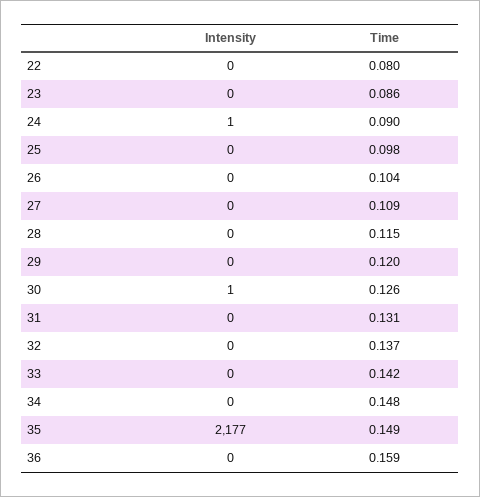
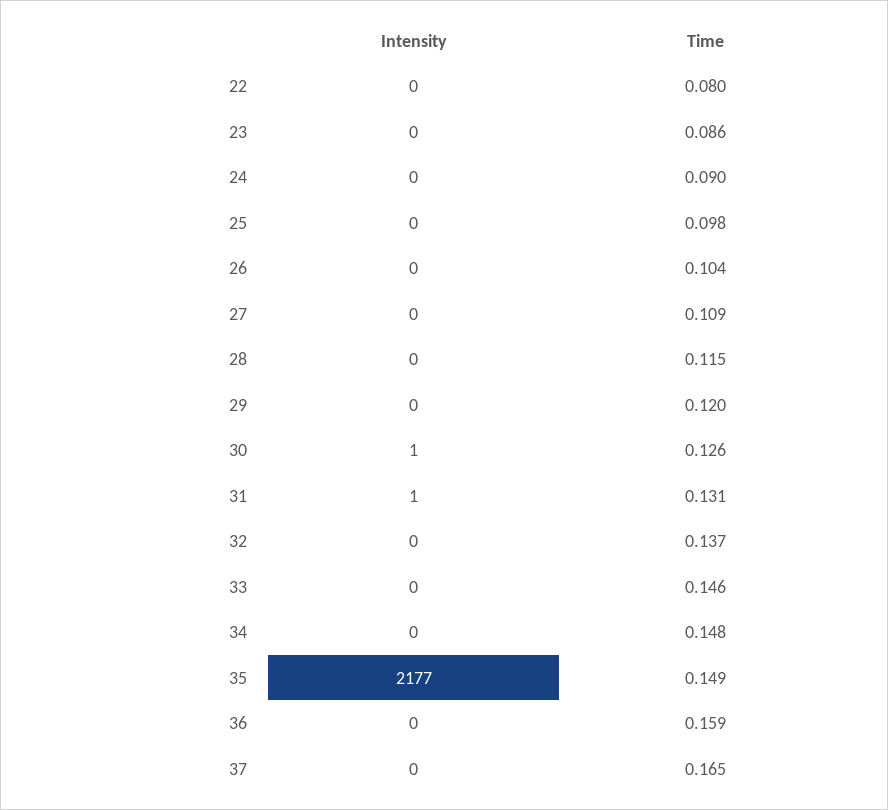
  {
    "Intensity": {
      "22": 0,
      "23": 0,
-     "24": 1,
+     "24": 0,
      "25": 0,
      "26": 0,
      "27": 0,
      "28": 0,
      "29": 0,
      "30": 1,
-     "31": 0,
+     "31": 1,
      "32": 0,
      "33": 0,
      "34": 0,
      "35": 2177,
-     "36": 0
+     "36": 0,
+     "37": 0
    },
    "Time": {
      "22": 0.08,
      "23": 0.086,
      "24": 0.09,
      "25": 0.098,
      "26": 0.104,
      "27": 0.109,
      "28": 0.115,
      "29": 0.12,
      "30": 0.126,
      "31": 0.131,
      "32": 0.137,
-     "33": 0.142,
+     "33": 0.146,
      "34": 0.148,
      "35": 0.149,
-     "36": 0.159
+     "36": 0.159,
+     "37": 0.165
    }
  }

